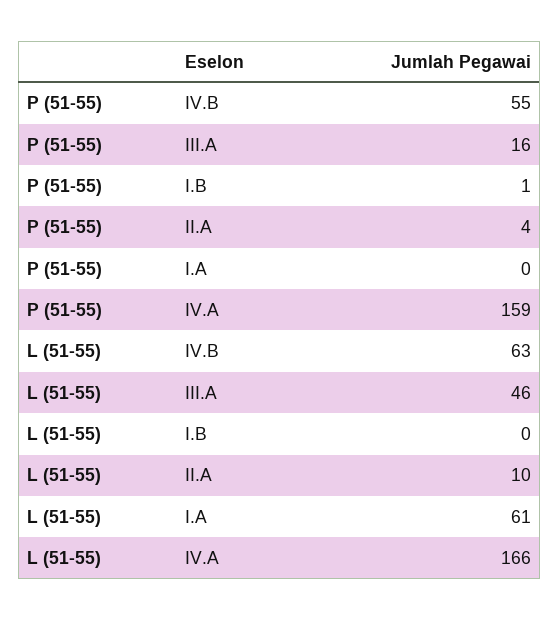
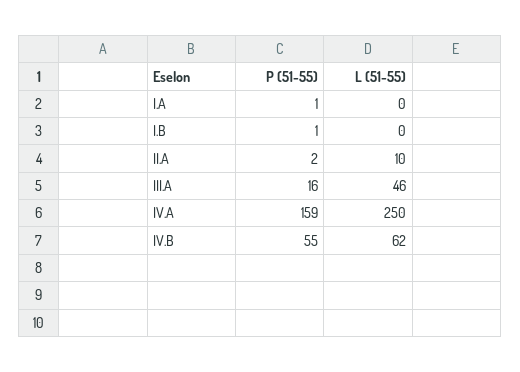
  {
    "P (51-55)": {
      "IV.B": 55,
      "III.A": 16,
      "I.B": 1,
-     "II.A": 4,
+     "II.A": 2,
-     "I.A": 0,
+     "I.A": 1,
      "IV.A": 159
    },
    "L (51-55)": {
-     "IV.B": 63,
+     "IV.B": 62,
      "III.A": 46,
      "I.B": 0,
      "II.A": 10,
-     "I.A": 61,
+     "I.A": 0,
-     "IV.A": 166
+     "IV.A": 250
    }
  }

